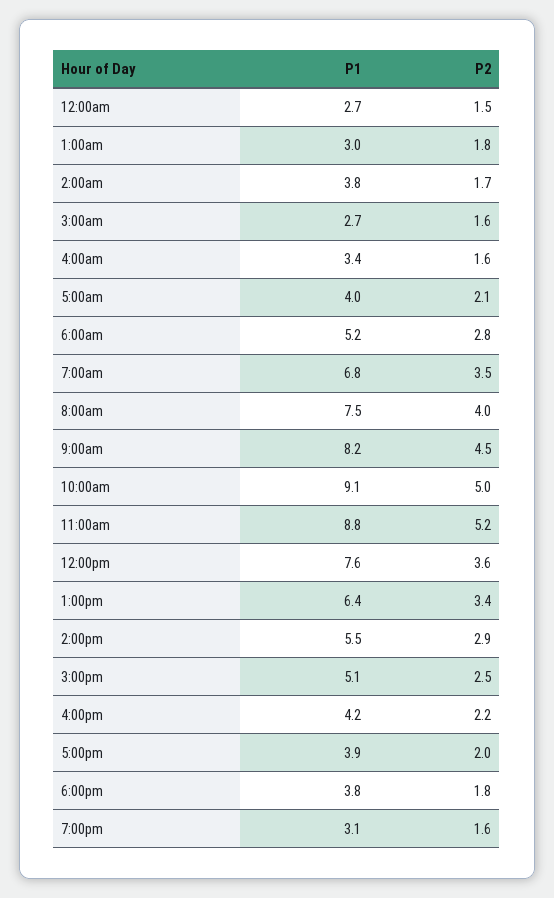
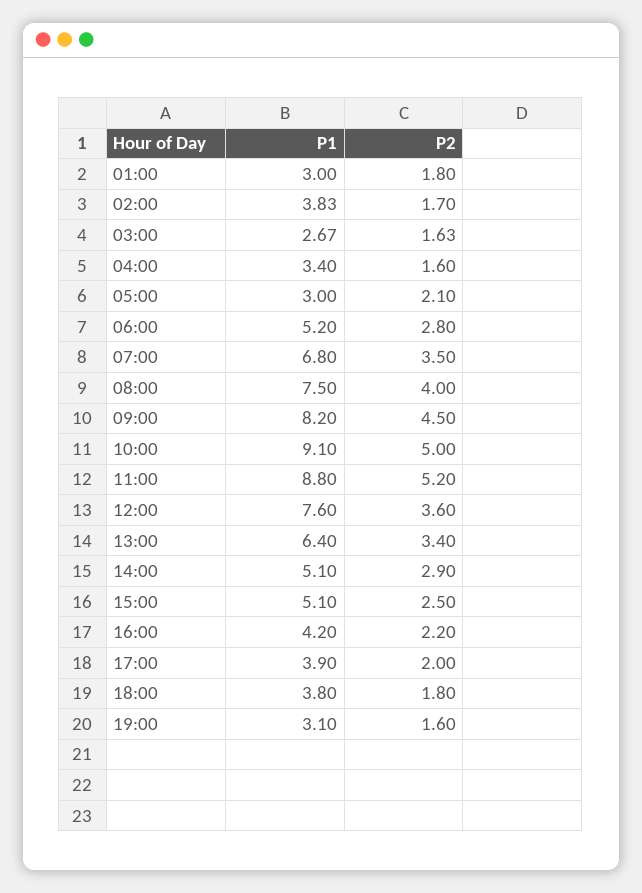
  {
    "P1": {
-     "12:00am": 2.7,
      "1:00am": 3,
      "2:00am": 3.83,
      "3:00am": 2.67,
      "4:00am": 3.4,
-     "5:00am": 4,
+     "5:00am": 3,
      "6:00am": 5.2,
      "7:00am": 6.8,
      "8:00am": 7.5,
      "9:00am": 8.2,
      "10:00am": 9.1,
      "11:00am": 8.8,
      "12:00pm": 7.6,
      "1:00pm": 6.4,
-     "2:00pm": 5.5,
+     "2:00pm": 5.1,
      "3:00pm": 5.1,
      "4:00pm": 4.2,
      "5:00pm": 3.9,
      "6:00pm": 3.8,
      "7:00pm": 3.1
    },
    "P2": {
-     "12:00am": 1.5,
      "1:00am": 1.8,
      "2:00am": 1.7,
      "3:00am": 1.63,
      "4:00am": 1.6,
      "5:00am": 2.1,
      "6:00am": 2.8,
      "7:00am": 3.5,
      "8:00am": 4,
      "9:00am": 4.5,
      "10:00am": 5,
      "11:00am": 5.2,
      "12:00pm": 3.6,
      "1:00pm": 3.4,
      "2:00pm": 2.9,
      "3:00pm": 2.5,
      "4:00pm": 2.2,
      "5:00pm": 2,
      "6:00pm": 1.8,
      "7:00pm": 1.6
    }
  }

